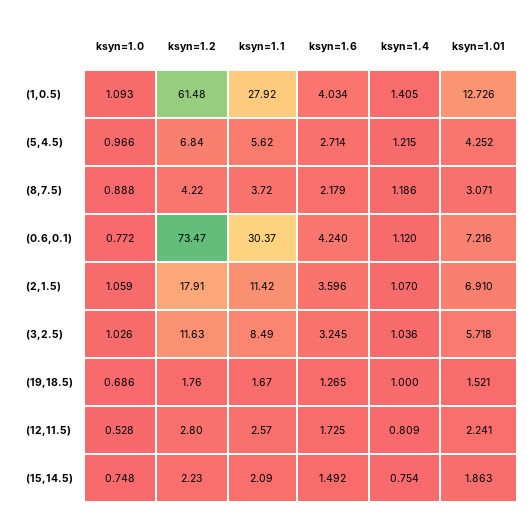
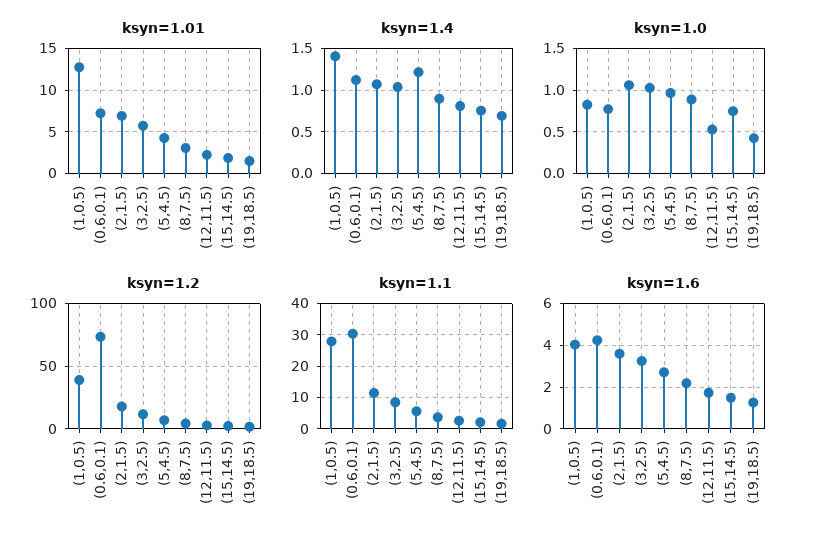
  {
    "ksyn=1.0": {
-     "(1,0.5)": 1.093,
+     "(1,0.5)": 0.8,
      "(5,4.5)": 0.966,
      "(8,7.5)": 0.888,
      "(0.6,0.1)": 0.772,
      "(2,1.5)": 1.059,
      "(3,2.5)": 1.026,
-     "(19,18.5)": 0.686,
+     "(19,18.5)": 0.4,
      "(12,11.5)": 0.528,
      "(15,14.5)": 0.748
    },
    "ksyn=1.2": {
-     "(1,0.5)": 61.48,
+     "(1,0.5)": 40,
      "(5,4.5)": 6.84,
      "(8,7.5)": 4.22,
      "(0.6,0.1)": 73.47,
      "(2,1.5)": 17.91,
      "(3,2.5)": 11.63,
      "(19,18.5)": 1.76,
      "(12,11.5)": 2.8,
      "(15,14.5)": 2.23
    },
    "ksyn=1.1": {
      "(1,0.5)": 27.92,
      "(5,4.5)": 5.62,
      "(8,7.5)": 3.72,
      "(0.6,0.1)": 30.37,
      "(2,1.5)": 11.42,
      "(3,2.5)": 8.49,
      "(19,18.5)": 1.67,
      "(12,11.5)": 2.57,
      "(15,14.5)": 2.09
    },
    "ksyn=1.6": {
      "(1,0.5)": 4.034,
      "(5,4.5)": 2.714,
      "(8,7.5)": 2.179,
      "(0.6,0.1)": 4.24,
      "(2,1.5)": 3.596,
      "(3,2.5)": 3.245,
      "(19,18.5)": 1.265,
      "(12,11.5)": 1.725,
      "(15,14.5)": 1.492
    },
    "ksyn=1.4": {
      "(1,0.5)": 1.405,
      "(5,4.5)": 1.215,
-     "(8,7.5)": 1.186,
+     "(8,7.5)": 0.9,
      "(0.6,0.1)": 1.12,
      "(2,1.5)": 1.07,
      "(3,2.5)": 1.036,
-     "(19,18.5)": 1,
+     "(19,18.5)": 0.7,
      "(12,11.5)": 0.809,
      "(15,14.5)": 0.754
    },
    "ksyn=1.01": {
      "(1,0.5)": 12.726,
      "(5,4.5)": 4.252,
      "(8,7.5)": 3.071,
      "(0.6,0.1)": 7.216,
      "(2,1.5)": 6.91,
      "(3,2.5)": 5.718,
      "(19,18.5)": 1.521,
      "(12,11.5)": 2.241,
      "(15,14.5)": 1.863
    }
  }

